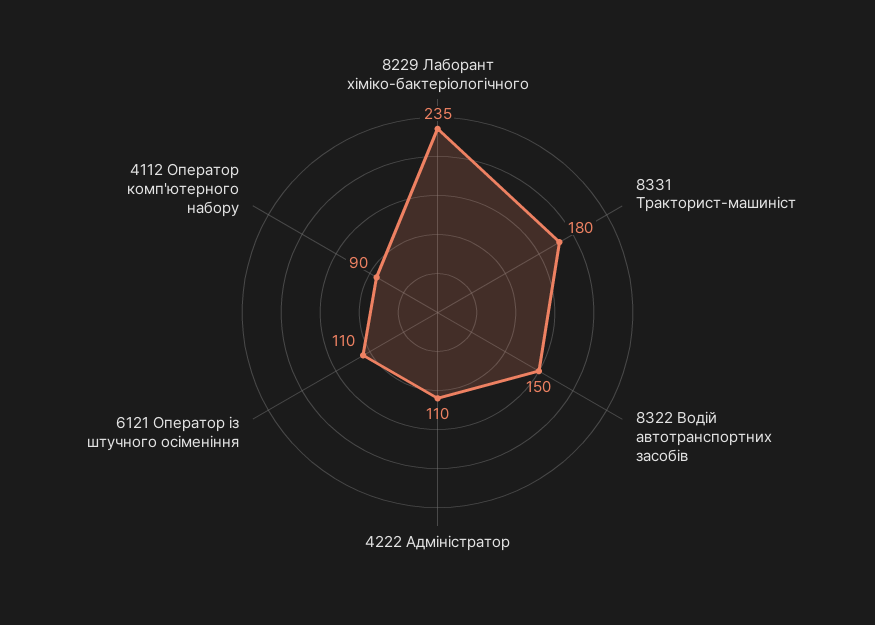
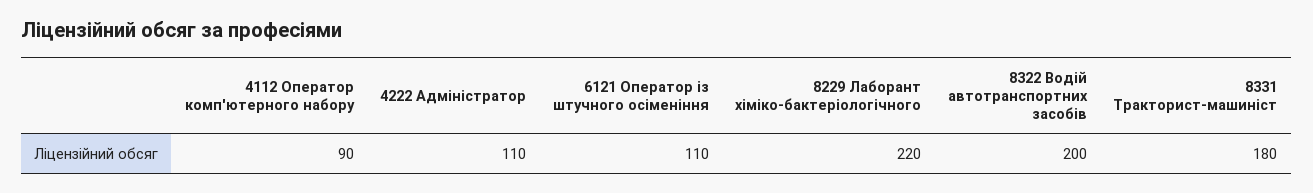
  {
-   "8229 Лаборант хіміко-бактеріологічного": 235,
+   "8229 Лаборант хіміко-бактеріологічного": 220,
    "8331 Тракторист-машиніст": 180,
-   "8322 Водій автотранспортних засобів": 150,
+   "8322 Водій автотранспортних засобів": 200,
    "4222 Адміністратор": 110,
    "6121 Оператор із штучного осіменіння": 110,
    "4112 Оператор комп'ютерного набору": 90
  }

